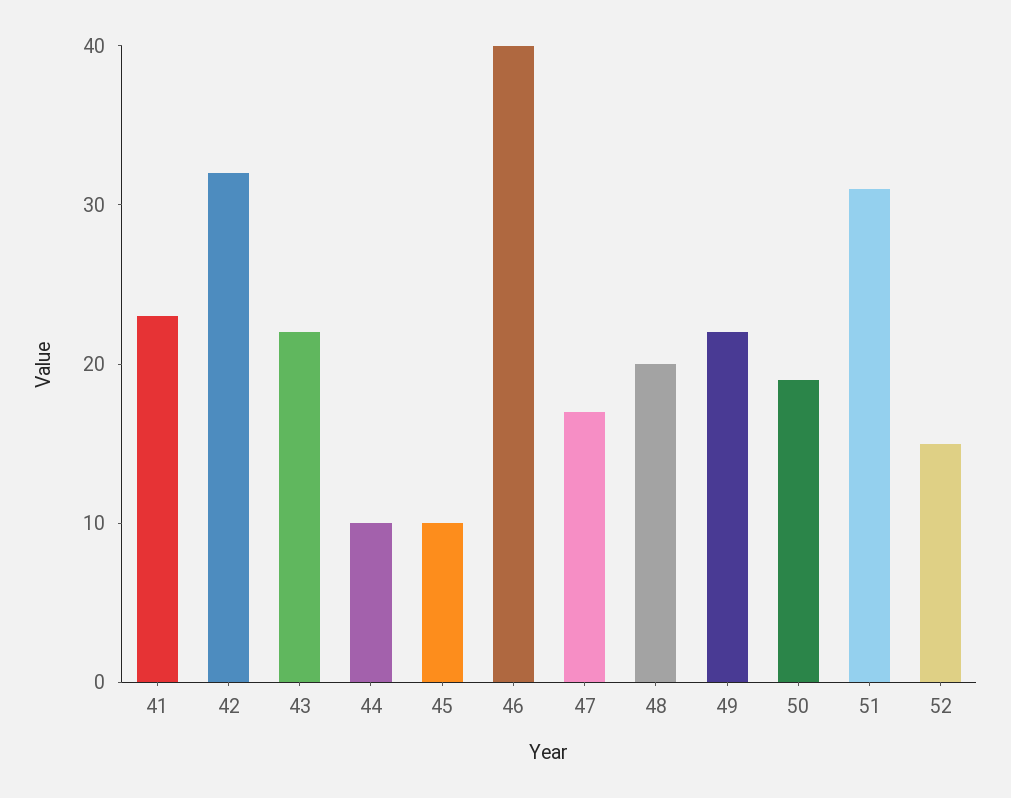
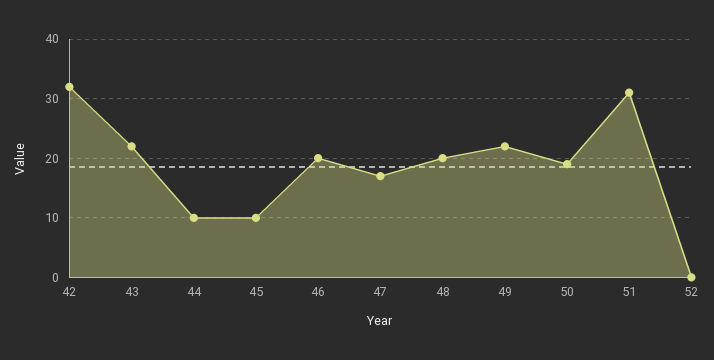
  {
-   "41": 23,
    "42": 32,
    "43": 22,
    "44": 10,
    "45": 10,
-   "46": 40,
+   "46": 20,
    "47": 17,
    "48": 20,
    "49": 22,
    "50": 19,
    "51": 31,
-   "52": 15
+   "52": 0
  }

